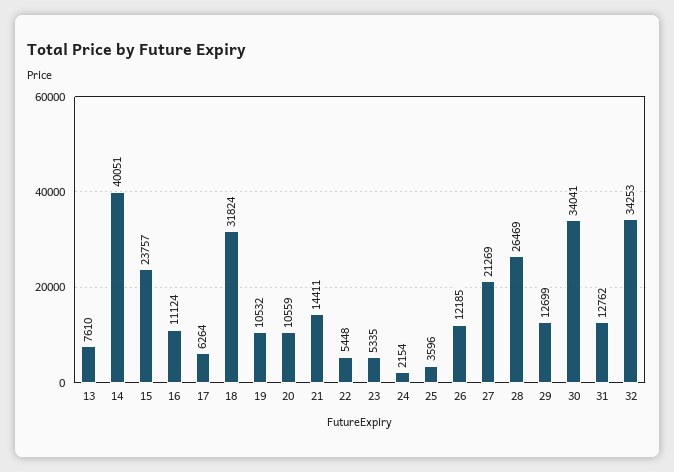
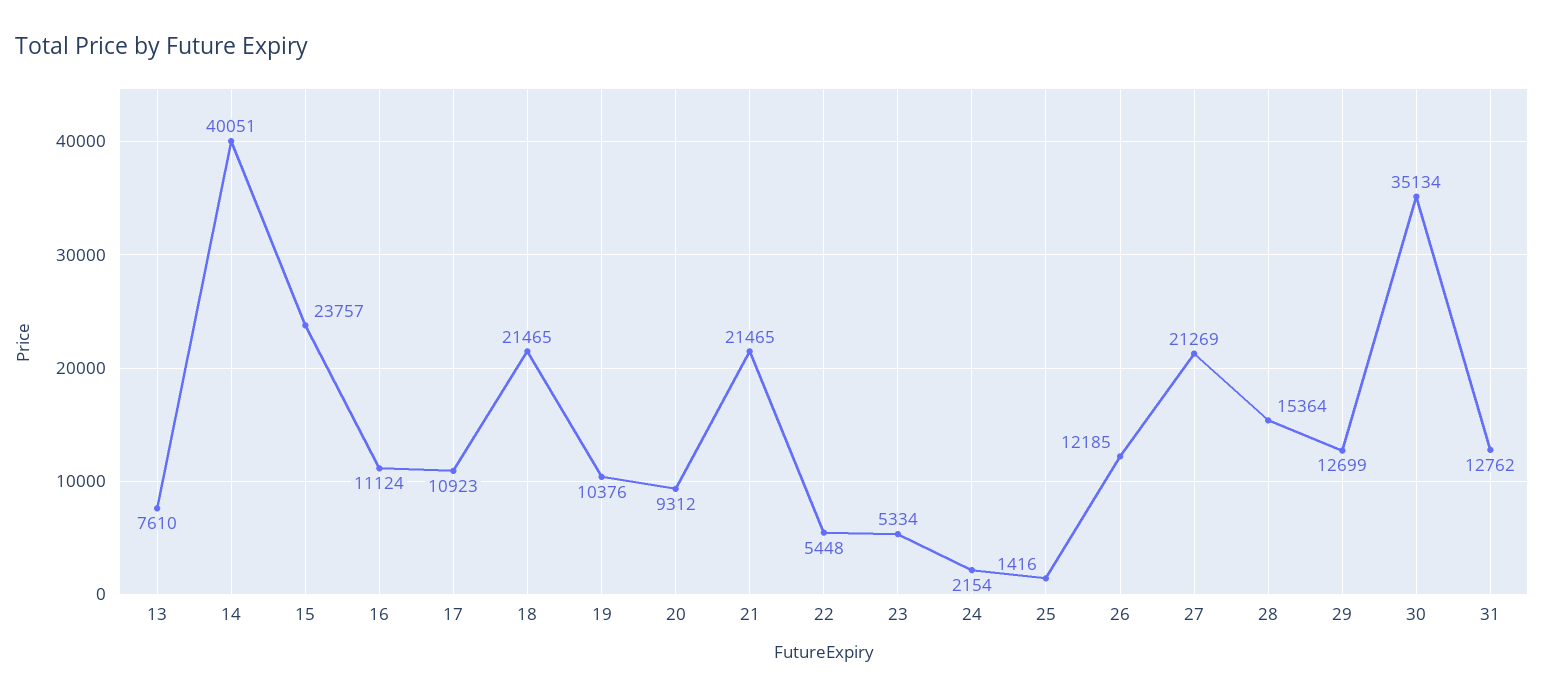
  {
    "13": 7610,
    "14": 40051,
    "15": 23757,
    "16": 11124,
-   "17": 6264,
+   "17": 10923,
-   "18": 31824,
+   "18": 21465,
-   "19": 10532,
+   "19": 10376,
-   "20": 10559,
+   "20": 9312,
-   "21": 14411,
+   "21": 21465,
    "22": 5448,
-   "23": 5335,
+   "23": 5334,
    "24": 2154,
-   "25": 3596,
+   "25": 1416,
    "26": 12185,
    "27": 21269,
-   "28": 26469,
+   "28": 15364,
    "29": 12699,
-   "30": 34041,
+   "30": 35134,
-   "31": 12762,
+   "31": 12762
-   "32": 34253
  }

